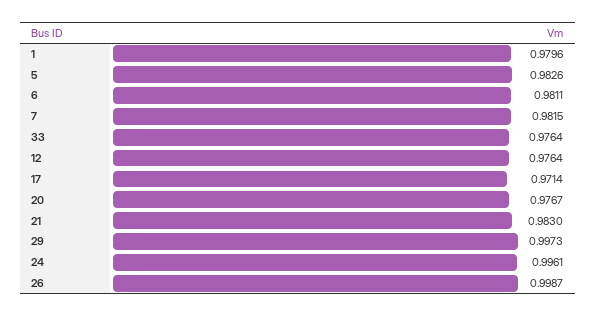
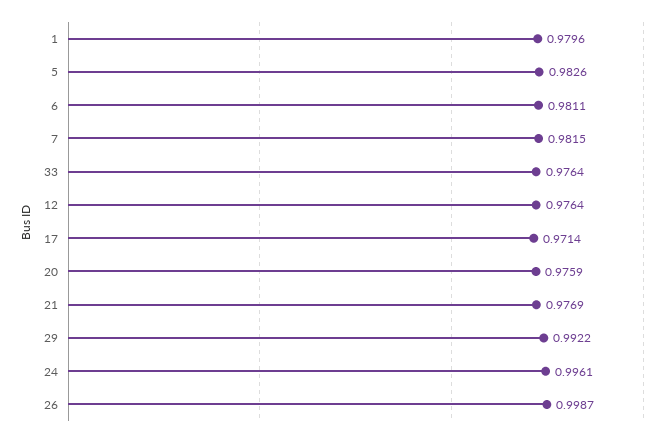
  {
    "1": 0.9796,
    "5": 0.9826,
    "6": 0.9811,
    "7": 0.9815,
    "33": 0.9764,
    "12": 0.9764,
    "17": 0.9714,
-   "20": 0.9767,
+   "20": 0.9759,
-   "21": 0.983,
+   "21": 0.9769,
-   "29": 0.9973,
+   "29": 0.9922,
    "24": 0.9961,
    "26": 0.9987
  }

